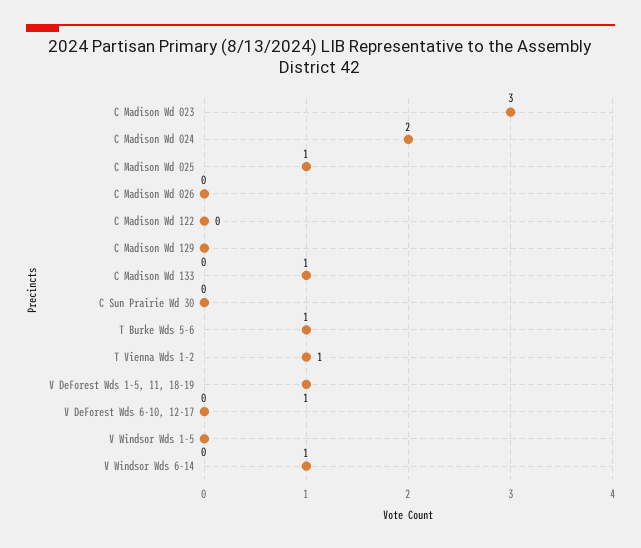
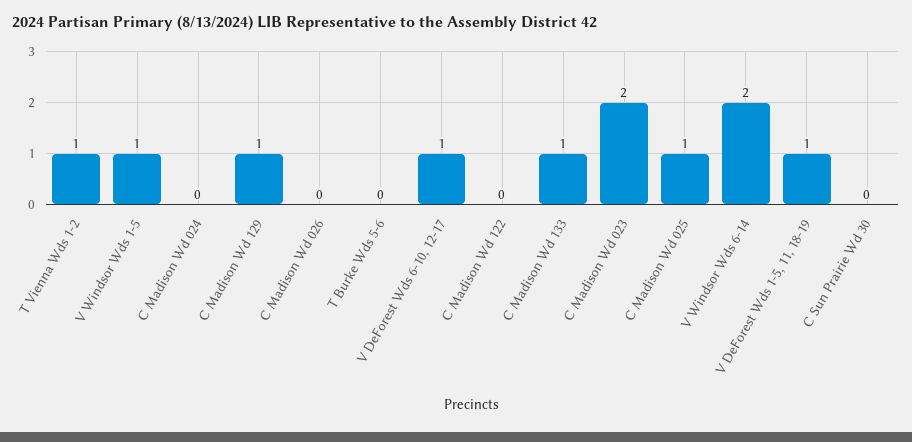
  {
-   "C Madison Wd 023": 3,
+   "C Madison Wd 023": 2,
-   "C Madison Wd 024": 2,
+   "C Madison Wd 024": 0,
    "C Madison Wd 025": 1,
    "C Madison Wd 026": 0,
    "C Madison Wd 122": 0,
-   "C Madison Wd 129": 0,
+   "C Madison Wd 129": 1,
    "C Madison Wd 133": 1,
    "C Sun Prairie Wd 30": 0,
-   "T Burke Wds 5-6": 1,
+   "T Burke Wds 5-6": 0,
    "T Vienna Wds 1-2": 1,
    "V DeForest Wds 1-5, 11, 18-19": 1,
-   "V DeForest Wds 6-10, 12-17": 0,
+   "V DeForest Wds 6-10, 12-17": 1,
-   "V Windsor Wds 1-5": 0,
+   "V Windsor Wds 1-5": 1,
-   "V Windsor Wds 6-14": 1
+   "V Windsor Wds 6-14": 2
  }

